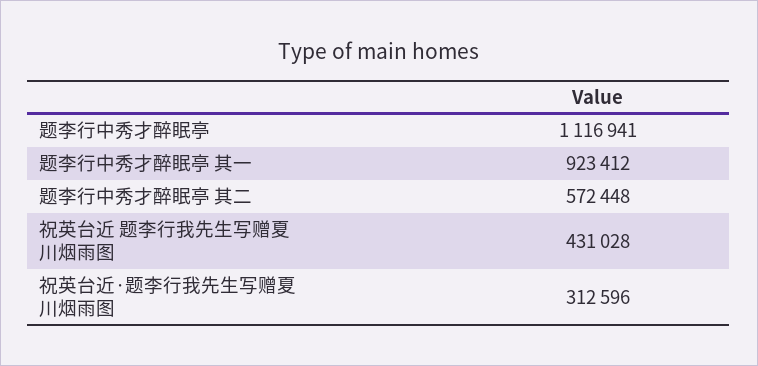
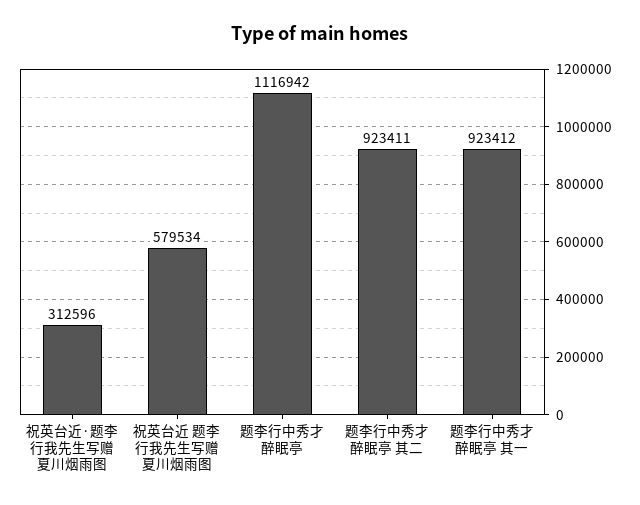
  {
-   "题李行中秀才醉眠亭": 1116941,
+   "题李行中秀才醉眠亭": 1116942,
    "题李行中秀才醉眠亭 其一": 923412,
-   "题李行中秀才醉眠亭 其二": 572448,
+   "题李行中秀才醉眠亭 其二": 923411,
-   "祝英台近 题李行我先生写赠夏川烟雨图": 431028,
+   "祝英台近 题李行我先生写赠夏川烟雨图": 579534,
    "祝英台近·题李行我先生写赠夏川烟雨图": 312596
  }

